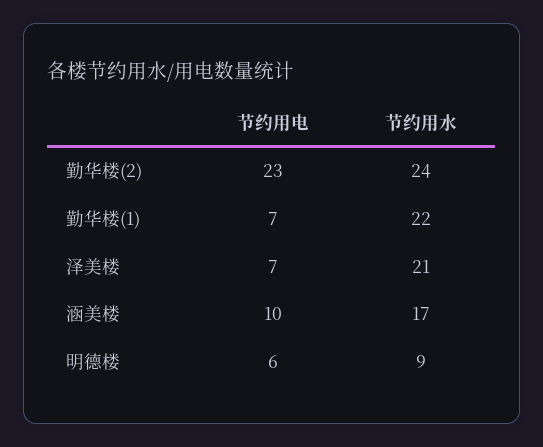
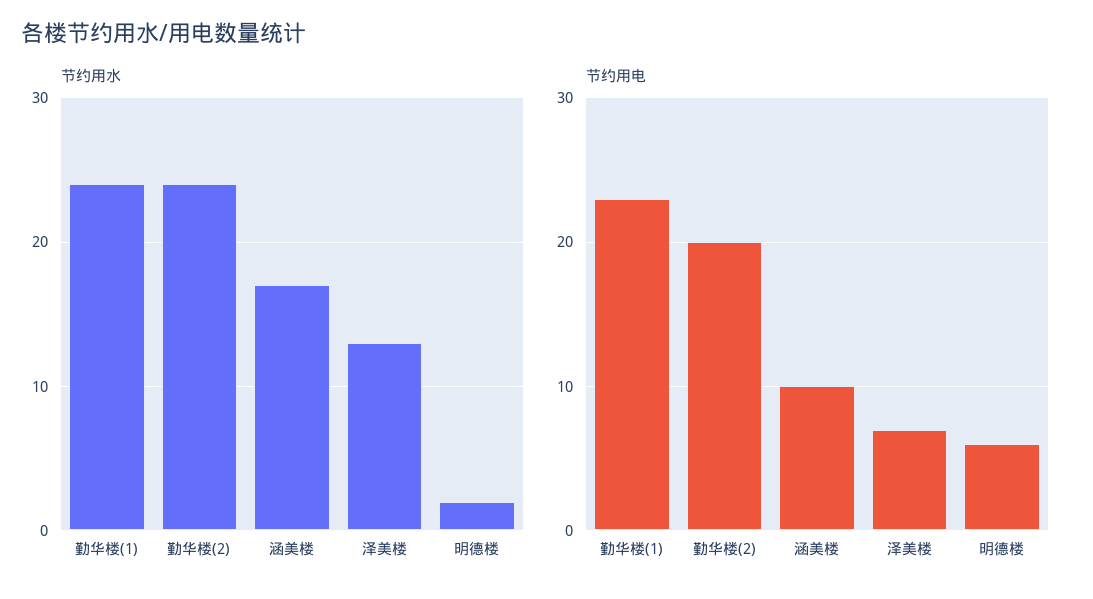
  {
    "节约用电": {
-     "勤华楼(2)": 23,
+     "勤华楼(2)": 20,
-     "勤华楼(1)": 7,
+     "勤华楼(1)": 23,
      "泽美楼": 7,
      "涵美楼": 10,
      "明德楼": 6
    },
    "节约用水": {
      "勤华楼(2)": 24,
-     "勤华楼(1)": 22,
+     "勤华楼(1)": 24,
-     "泽美楼": 21,
+     "泽美楼": 13,
      "涵美楼": 17,
-     "明德楼": 9
+     "明德楼": 2
    }
  }

